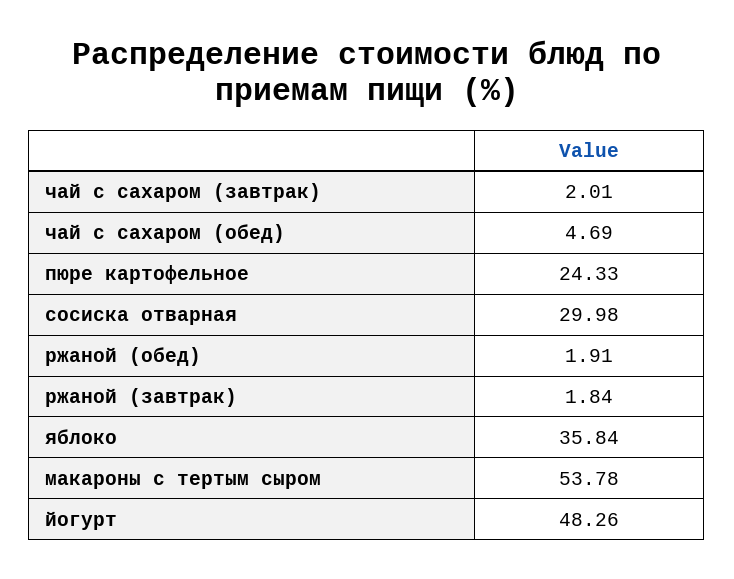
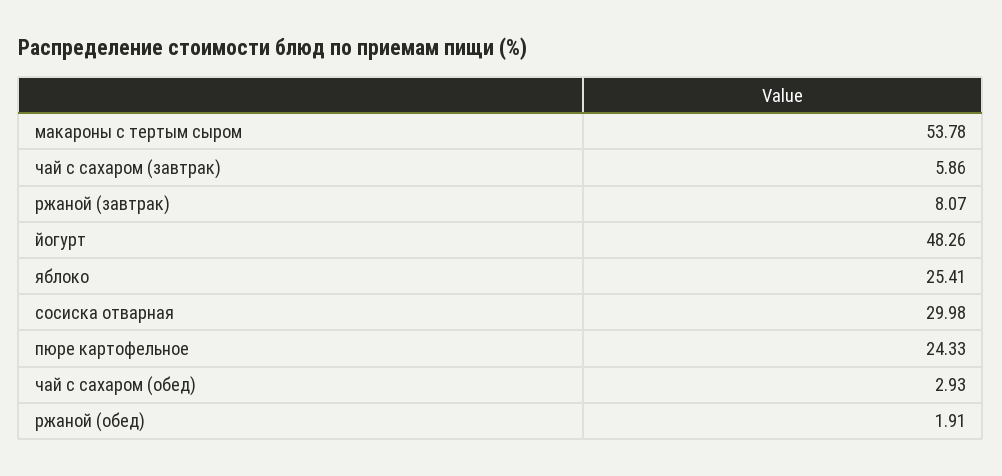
  {
-   "чай с сахаром (завтрак)": 2.01,
+   "чай с сахаром (завтрак)": 5.86,
-   "чай с сахаром (обед)": 4.69,
+   "чай с сахаром (обед)": 2.93,
    "пюре картофельное": 24.33,
    "сосиска отварная": 29.98,
    "ржаной (обед)": 1.91,
-   "ржаной (завтрак)": 1.84,
+   "ржаной (завтрак)": 8.07,
-   "яблоко": 35.84,
+   "яблоко": 25.41,
    "макароны с тертым сыром": 53.78,
    "йогурт": 48.26
  }

